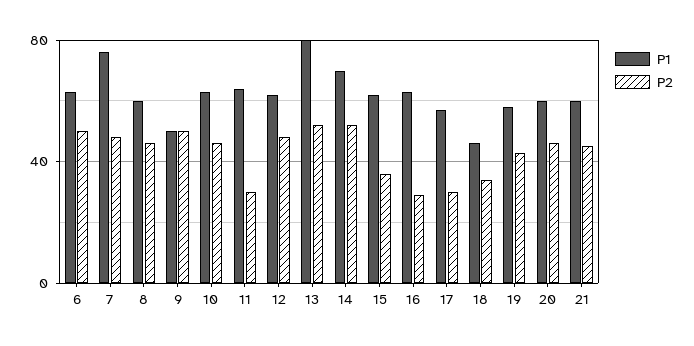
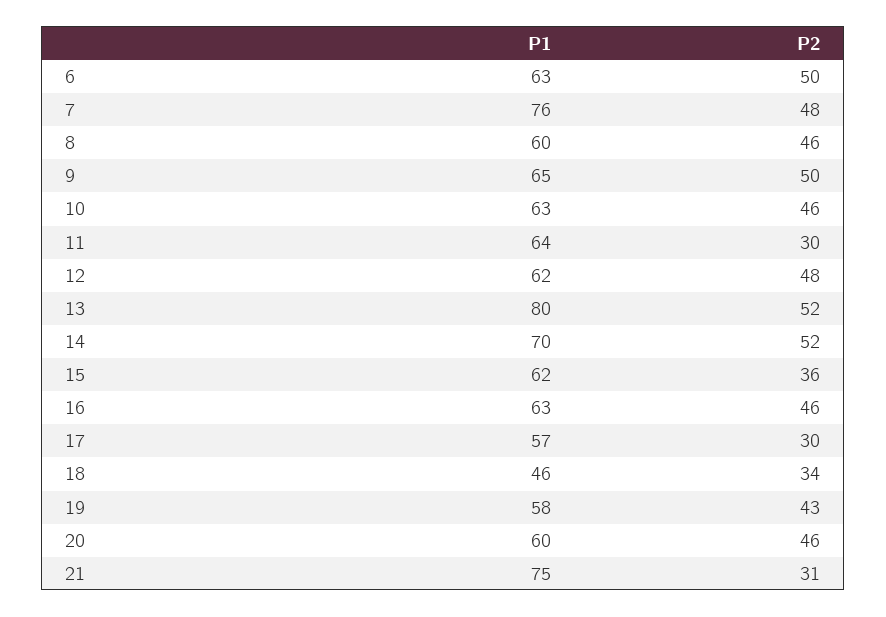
  {
    "P1": {
      "6": 63,
      "7": 76,
      "8": 60,
-     "9": 50,
+     "9": 65,
      "10": 63,
      "11": 64,
      "12": 62,
      "13": 80,
      "14": 70,
      "15": 62,
      "16": 63,
      "17": 57,
      "18": 46,
      "19": 58,
      "20": 60,
-     "21": 60
+     "21": 75
    },
    "P2": {
      "6": 50,
      "7": 48,
      "8": 46,
      "9": 50,
      "10": 46,
      "11": 30,
      "12": 48,
      "13": 52,
      "14": 52,
      "15": 36,
-     "16": 30,
+     "16": 46,
      "17": 30,
      "18": 34,
      "19": 43,
      "20": 46,
-     "21": 45
+     "21": 31
    }
  }

